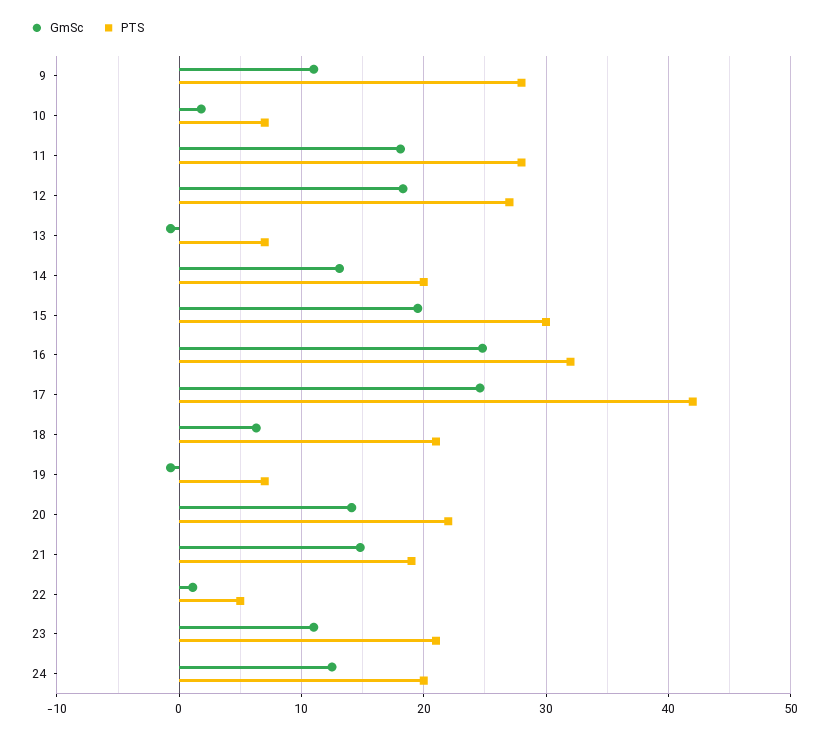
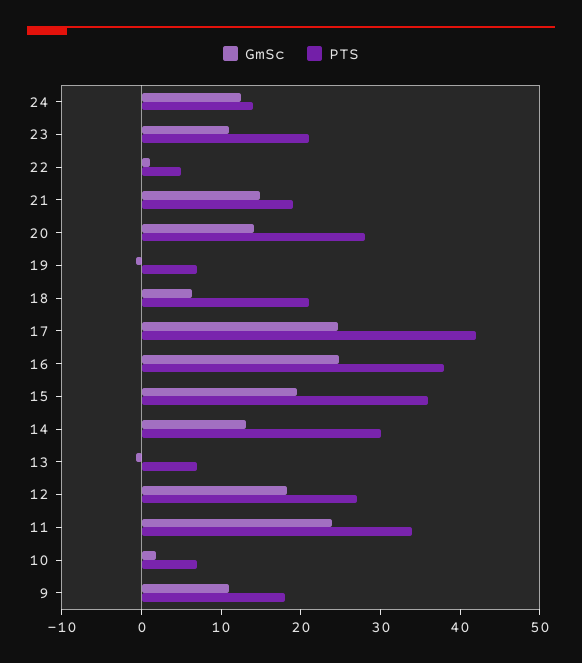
  {
    "GmSc": {
      "9": 11,
      "10": 2,
-     "11": 18,
+     "11": 24,
      "12": 18,
      "13": -1,
      "14": 13,
      "15": 20,
      "16": 25,
      "17": 25,
      "18": 6,
      "19": -1,
      "20": 14,
      "21": 15,
      "22": 1,
      "23": 11,
      "24": 13
    },
    "PTS": {
-     "9": 28,
+     "9": 18,
      "10": 7,
-     "11": 28,
+     "11": 34,
      "12": 27,
      "13": 7,
-     "14": 20,
+     "14": 30,
-     "15": 30,
+     "15": 36,
-     "16": 32,
+     "16": 38,
      "17": 42,
      "18": 21,
      "19": 7,
-     "20": 22,
+     "20": 28,
      "21": 19,
      "22": 5,
      "23": 21,
-     "24": 20
+     "24": 14
    }
  }

